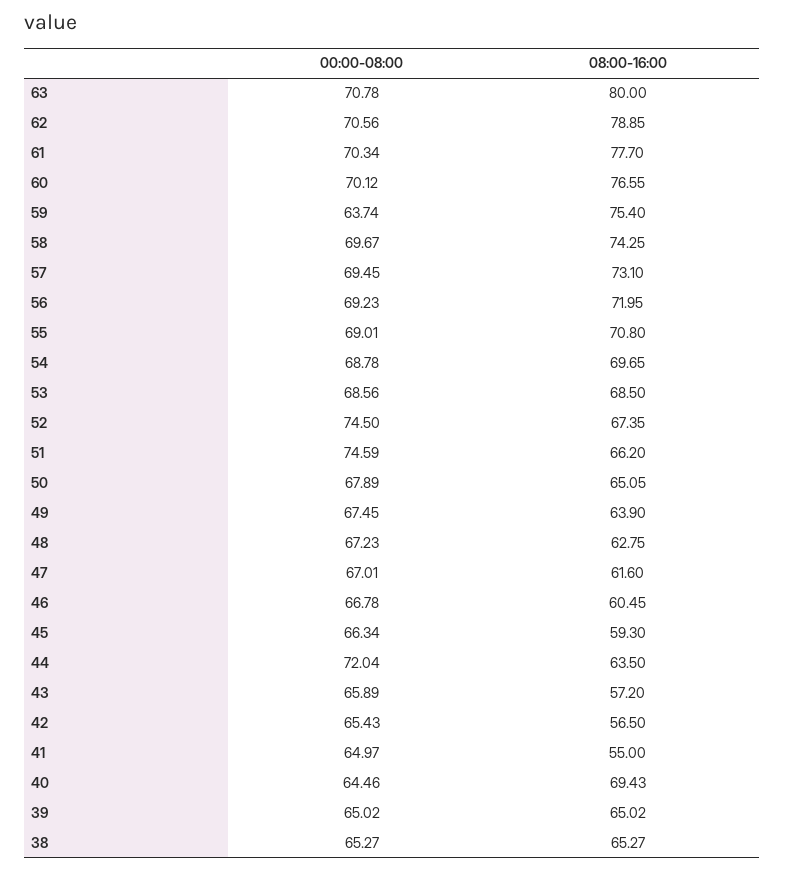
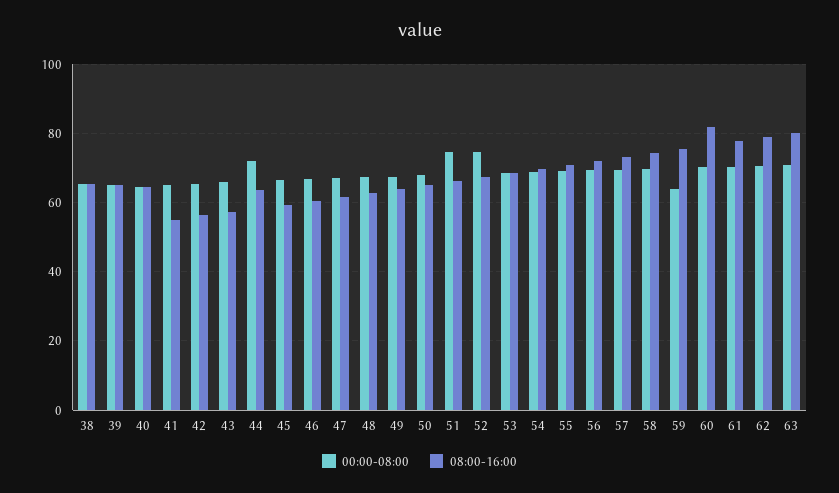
  {
    "00:00-08:00": {
      "63": 70.78,
      "62": 70.56,
      "61": 70.34,
      "60": 70.12,
      "59": 63.74,
      "58": 69.67,
      "57": 69.45,
      "56": 69.23,
      "55": 69.01,
      "54": 68.78,
      "53": 68.56,
      "52": 74.5,
      "51": 74.59,
      "50": 67.89,
      "49": 67.45,
      "48": 67.23,
      "47": 67.01,
      "46": 66.78,
      "45": 66.34,
      "44": 72.04,
      "43": 65.89,
      "42": 65.43,
      "41": 64.97,
      "40": 64.46,
      "39": 65.02,
      "38": 65.27
    },
    "08:00-16:00": {
      "63": 80,
      "62": 78.85,
      "61": 77.7,
-     "60": 76.55,
+     "60": 82,
      "59": 75.4,
      "58": 74.25,
      "57": 73.1,
      "56": 71.95,
      "55": 70.8,
      "54": 69.65,
      "53": 68.5,
      "52": 67.35,
      "51": 66.2,
      "50": 65.05,
      "49": 63.9,
      "48": 62.75,
      "47": 61.6,
      "46": 60.45,
      "45": 59.3,
      "44": 63.5,
      "43": 57.2,
      "42": 56.5,
      "41": 55,
-     "40": 69.43,
+     "40": 64,
      "39": 65.02,
      "38": 65.27
    }
  }

